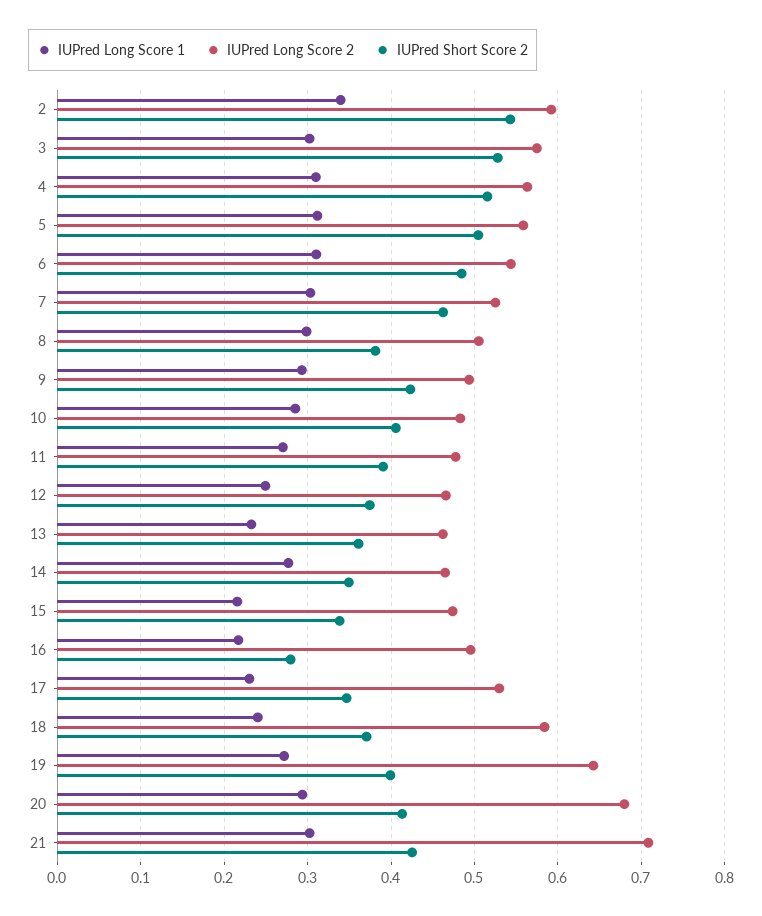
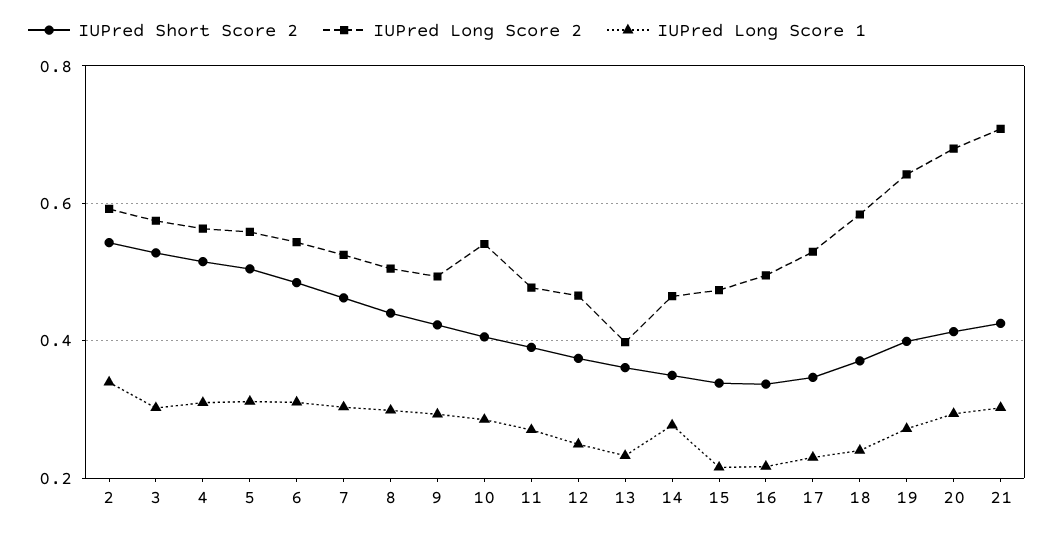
  {
    "IUPred Long Score 1": {
      "2": 0.34,
      "3": 0.3,
      "4": 0.31,
      "5": 0.31,
      "6": 0.31,
      "7": 0.3,
      "8": 0.3,
      "9": 0.29,
      "10": 0.29,
      "11": 0.27,
      "12": 0.25,
      "13": 0.23,
      "14": 0.28,
      "15": 0.22,
      "16": 0.22,
      "17": 0.23,
      "18": 0.24,
      "19": 0.27,
      "20": 0.29,
      "21": 0.3
    },
    "IUPred Long Score 2": {
      "2": 0.59,
      "3": 0.57,
      "4": 0.56,
      "5": 0.56,
      "6": 0.54,
      "7": 0.53,
      "8": 0.51,
      "9": 0.49,
-     "10": 0.48,
+     "10": 0.54,
      "11": 0.48,
      "12": 0.47,
-     "13": 0.46,
+     "13": 0.4,
      "14": 0.46,
      "15": 0.47,
      "16": 0.5,
      "17": 0.53,
      "18": 0.58,
      "19": 0.64,
      "20": 0.68,
      "21": 0.71
    },
    "IUPred Short Score 2": {
      "2": 0.54,
      "3": 0.53,
      "4": 0.52,
      "5": 0.5,
      "6": 0.48,
      "7": 0.46,
-     "8": 0.38,
+     "8": 0.44,
      "9": 0.42,
      "10": 0.41,
      "11": 0.39,
      "12": 0.37,
      "13": 0.36,
      "14": 0.35,
      "15": 0.34,
-     "16": 0.28,
+     "16": 0.34,
      "17": 0.35,
      "18": 0.37,
      "19": 0.4,
      "20": 0.41,
      "21": 0.43
    }
  }

